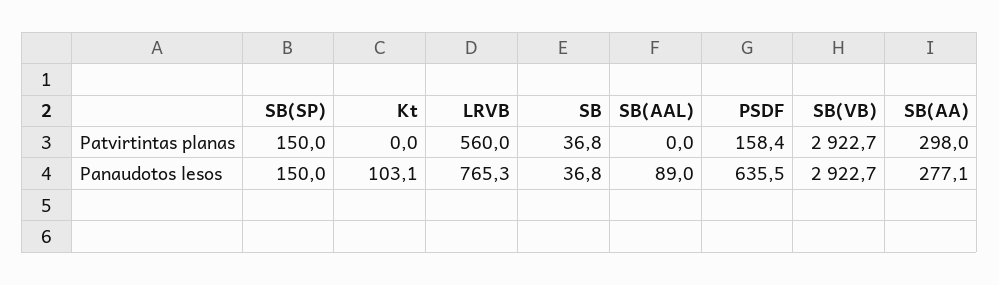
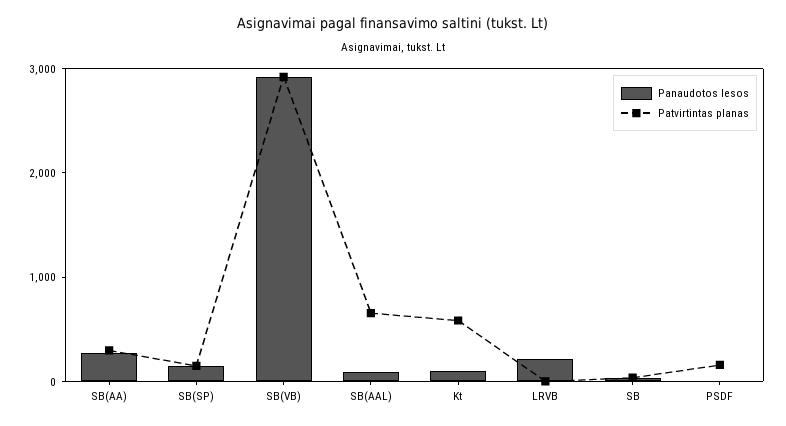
  {
    "Patvirtintas planas": {
      "SB(SP)": 150,
-     "Kt": 0,
+     "Kt": 600,
-     "LRVB": 560,
+     "LRVB": 0,
      "SB": 36.8,
-     "SB(AAL)": 0,
+     "SB(AAL)": 600,
      "PSDF": 158.4,
      "SB(VB)": 2922.7,
      "SB(AA)": 298
    },
    "Panaudotos lesos": {
      "SB(SP)": 150,
      "Kt": 103.1,
-     "LRVB": 765.3,
+     "LRVB": 200,
      "SB": 36.8,
      "SB(AAL)": 89,
-     "PSDF": 635.5,
+     "PSDF": 0,
      "SB(VB)": 2922.7,
      "SB(AA)": 277.1
    }
  }

